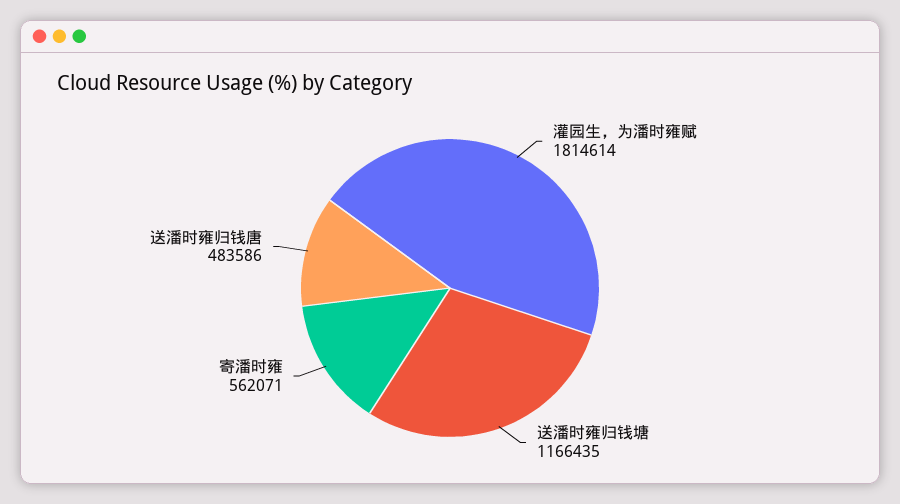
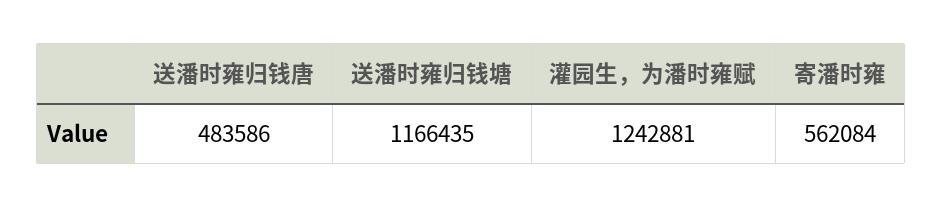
  {
-   "灌园生，为潘时雍赋": 1814614,
+   "灌园生，为潘时雍赋": 1242881,
    "送潘时雍归钱塘": 1166435,
-   "寄潘时雍": 562071,
+   "寄潘时雍": 562084,
    "送潘时雍归钱唐": 483586
  }

